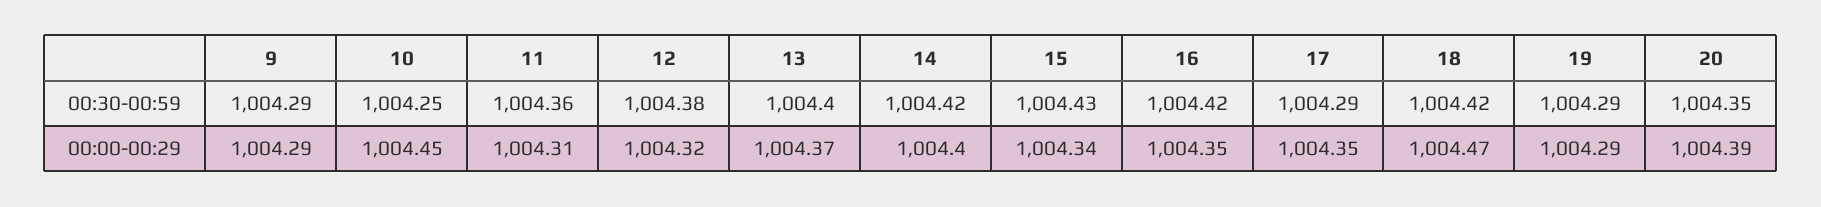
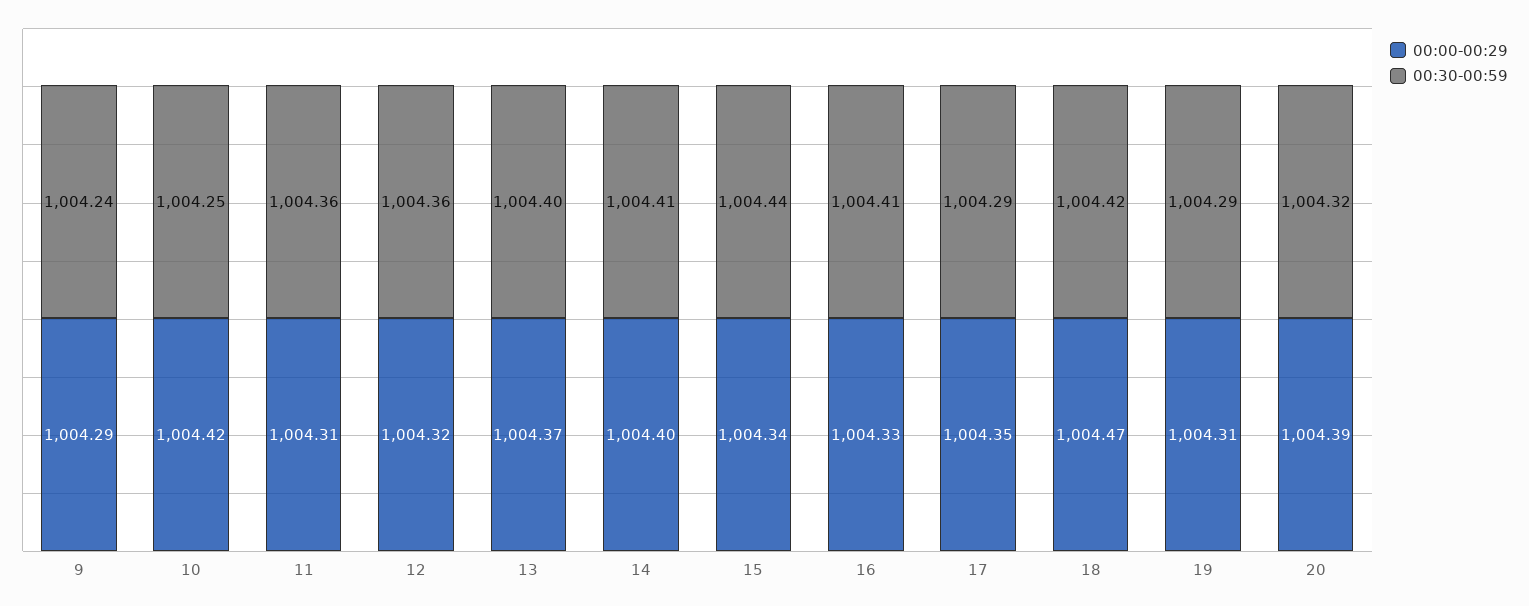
  {
    "00:30-00:59": {
-     "9": 1004.29,
+     "9": 1004.24,
      "10": 1004.25,
      "11": 1004.36,
-     "12": 1004.38,
+     "12": 1004.36,
      "13": 1004.4,
-     "14": 1004.42,
+     "14": 1004.41,
-     "15": 1004.43,
+     "15": 1004.44,
-     "16": 1004.42,
+     "16": 1004.41,
      "17": 1004.29,
      "18": 1004.42,
      "19": 1004.29,
-     "20": 1004.35
+     "20": 1004.32
    },
    "00:00-00:29": {
      "9": 1004.29,
-     "10": 1004.45,
+     "10": 1004.42,
      "11": 1004.31,
      "12": 1004.32,
      "13": 1004.37,
      "14": 1004.4,
      "15": 1004.34,
-     "16": 1004.35,
+     "16": 1004.33,
      "17": 1004.35,
      "18": 1004.47,
-     "19": 1004.29,
+     "19": 1004.31,
      "20": 1004.39
    }
  }

